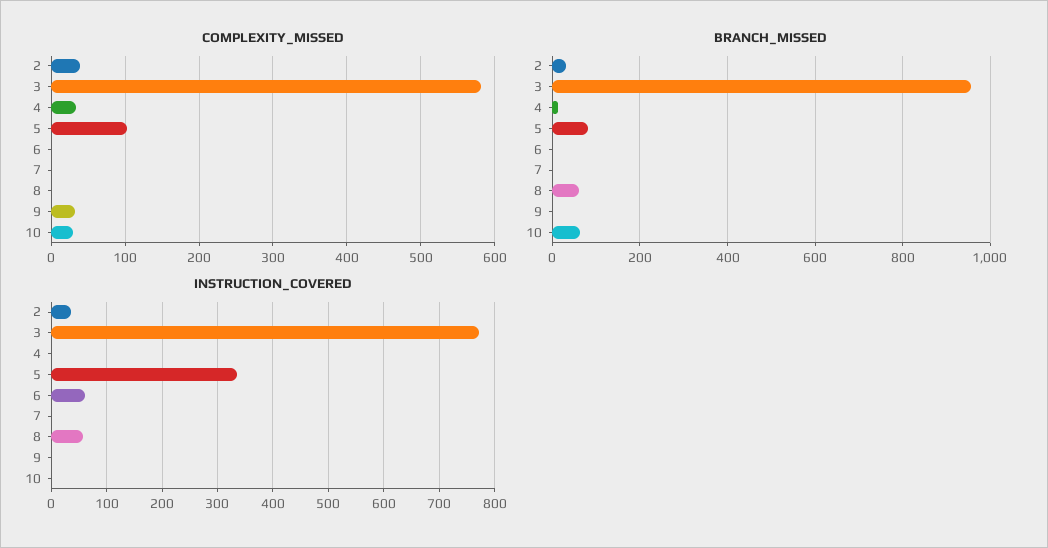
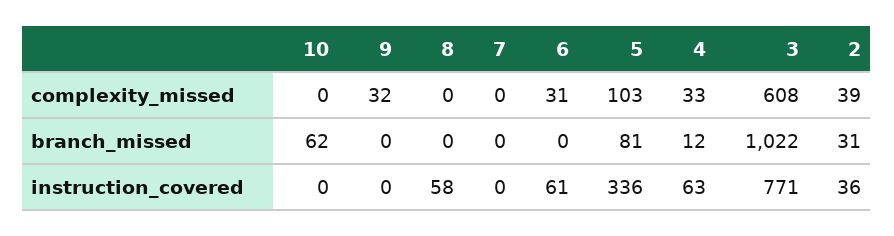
  {
    "COMPLEXITY_MISSED": {
      "2": 39,
-     "3": 580,
+     "3": 608,
      "4": 33,
      "5": 103,
-     "6": 0,
+     "6": 31,
      "7": 0,
      "8": 0,
      "9": 32,
-     "10": 30
+     "10": 0
    },
    "BRANCH_MISSED": {
      "2": 31,
-     "3": 960,
+     "3": 1022,
      "4": 12,
      "5": 81,
      "6": 0,
      "7": 0,
-     "8": 60,
+     "8": 0,
      "9": 0,
      "10": 62
    },
    "INSTRUCTION_COVERED": {
      "2": 36,
      "3": 771,
-     "4": 0,
+     "4": 63,
      "5": 336,
      "6": 61,
      "7": 0,
      "8": 58,
      "9": 0,
      "10": 0
    }
  }

